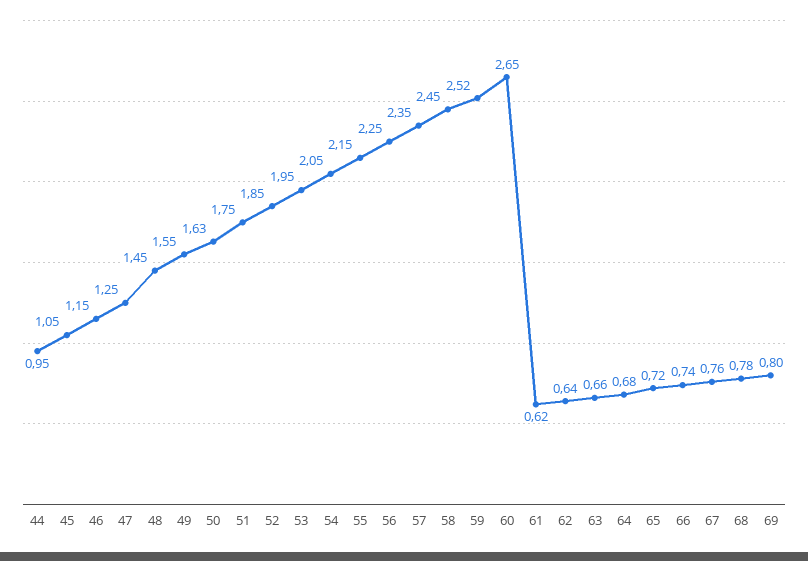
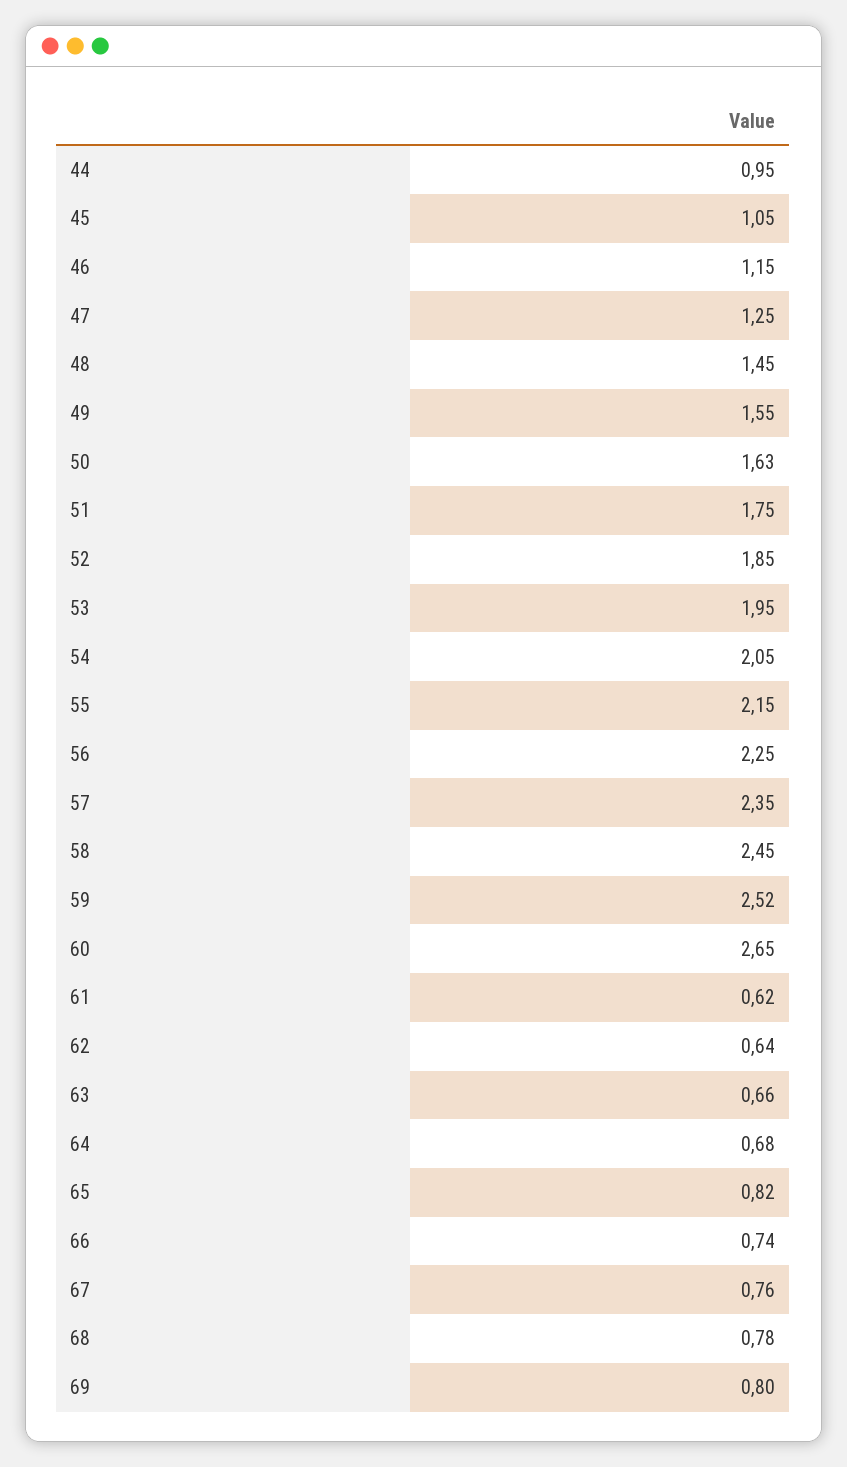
  {
    "44": 0.95,
    "45": 1.05,
    "46": 1.15,
    "47": 1.25,
    "48": 1.45,
    "49": 1.55,
    "50": 1.63,
    "51": 1.75,
    "52": 1.85,
    "53": 1.95,
    "54": 2.05,
    "55": 2.15,
    "56": 2.25,
    "57": 2.35,
    "58": 2.45,
    "59": 2.52,
    "60": 2.65,
    "61": 0.62,
    "62": 0.64,
    "63": 0.66,
    "64": 0.68,
-   "65": 0.72,
+   "65": 0.82,
    "66": 0.74,
    "67": 0.76,
    "68": 0.78,
    "69": 0.8
  }

